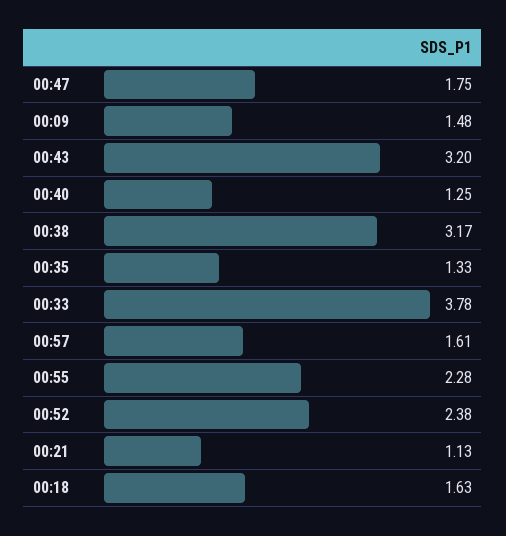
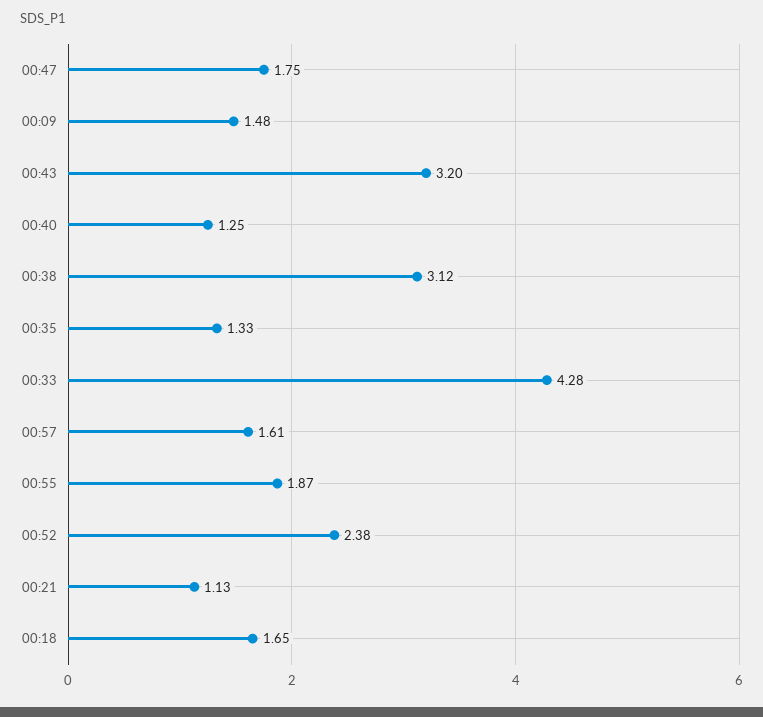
  {
    "00:47": 1.75,
    "00:09": 1.48,
    "00:43": 3.2,
    "00:40": 1.25,
-   "00:38": 3.17,
+   "00:38": 3.12,
    "00:35": 1.33,
-   "00:33": 3.78,
+   "00:33": 4.28,
    "00:57": 1.61,
-   "00:55": 2.28,
+   "00:55": 1.87,
    "00:52": 2.38,
    "00:21": 1.13,
-   "00:18": 1.63
+   "00:18": 1.65
  }

